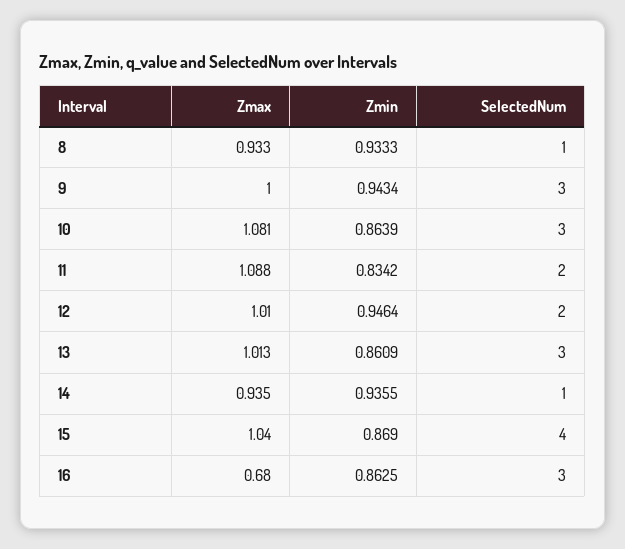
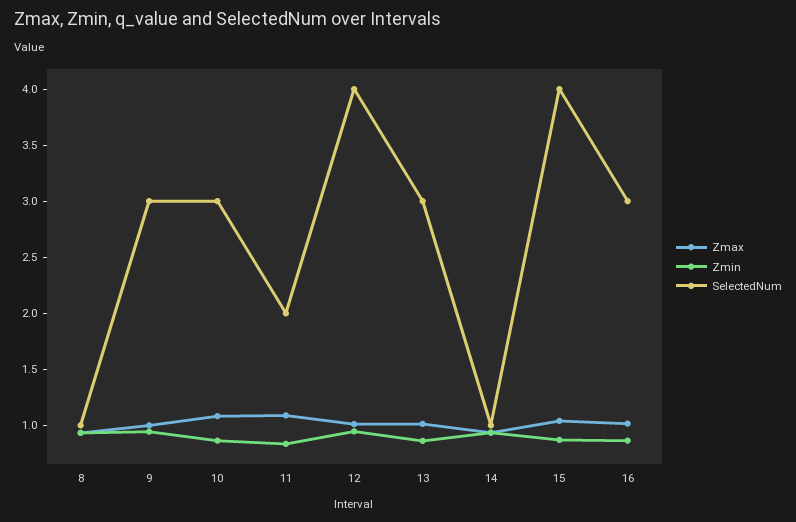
  {
    "Zmax": {
      "8": 0.933,
      "9": 1,
      "10": 1.081,
      "11": 1.088,
      "12": 1.01,
      "13": 1.013,
      "14": 0.935,
      "15": 1.04,
-     "16": 0.68
+     "16": 1
    },
    "Zmin": {
      "8": 0.9333,
      "9": 0.9434,
      "10": 0.8639,
      "11": 0.8342,
      "12": 0.9464,
      "13": 0.8609,
      "14": 0.9355,
      "15": 0.869,
      "16": 0.8625
    },
    "SelectedNum": {
      "8": 1,
      "9": 3,
      "10": 3,
      "11": 2,
-     "12": 2,
+     "12": 4,
      "13": 3,
      "14": 1,
      "15": 4,
      "16": 3
    }
  }

